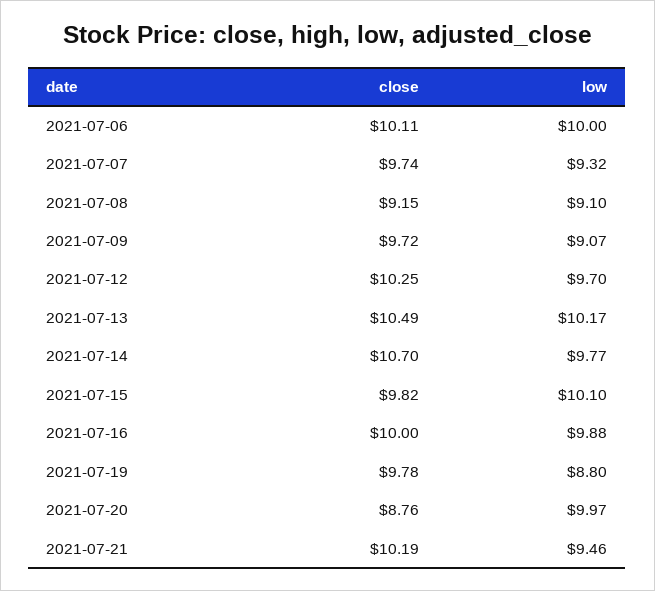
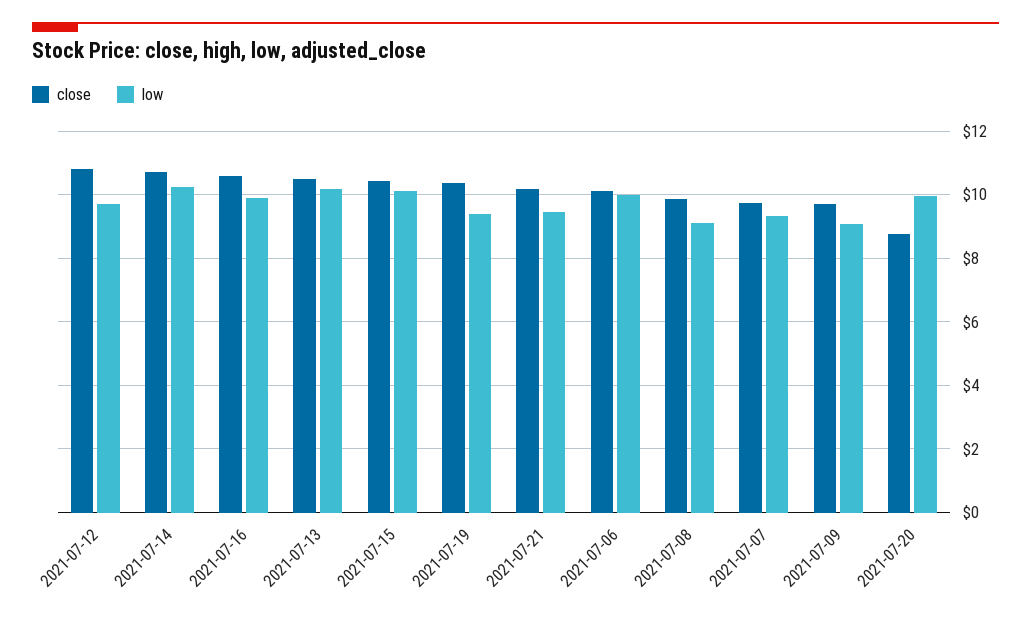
  {
    "close": {
      "2021-07-06": 10.11,
      "2021-07-07": 9.74,
-     "2021-07-08": 9.15,
+     "2021-07-08": 9.8,
      "2021-07-09": 9.72,
-     "2021-07-12": 10.25,
+     "2021-07-12": 10.8,
      "2021-07-13": 10.49,
      "2021-07-14": 10.7,
-     "2021-07-15": 9.82,
+     "2021-07-15": 10.4,
-     "2021-07-16": 10,
+     "2021-07-16": 10.6,
-     "2021-07-19": 9.78,
+     "2021-07-19": 10.4,
      "2021-07-20": 8.76,
      "2021-07-21": 10.19
    },
    "low": {
      "2021-07-06": 10,
      "2021-07-07": 9.32,
      "2021-07-08": 9.1,
      "2021-07-09": 9.07,
      "2021-07-12": 9.7,
      "2021-07-13": 10.17,
-     "2021-07-14": 9.77,
+     "2021-07-14": 10.2,
      "2021-07-15": 10.1,
      "2021-07-16": 9.88,
-     "2021-07-19": 8.8,
+     "2021-07-19": 9.4,
      "2021-07-20": 9.97,
      "2021-07-21": 9.46
    }
  }

